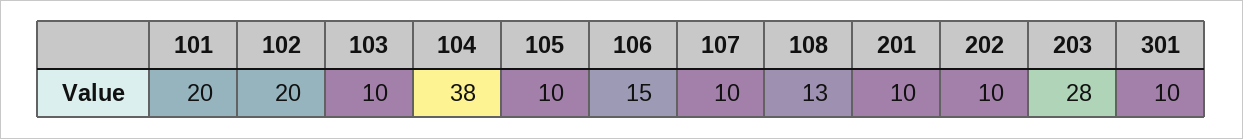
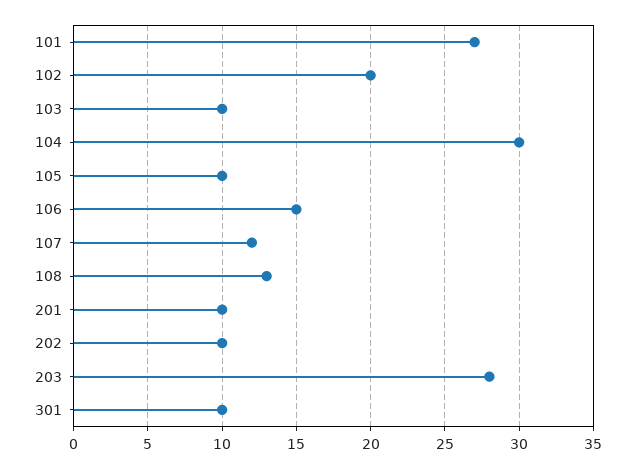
  {
-   "101": 20,
+   "101": 27,
    "102": 20,
    "103": 10,
-   "104": 38,
+   "104": 30,
    "105": 10,
    "106": 15,
-   "107": 10,
+   "107": 12,
    "108": 13,
    "201": 10,
    "202": 10,
    "203": 28,
    "301": 10
  }

